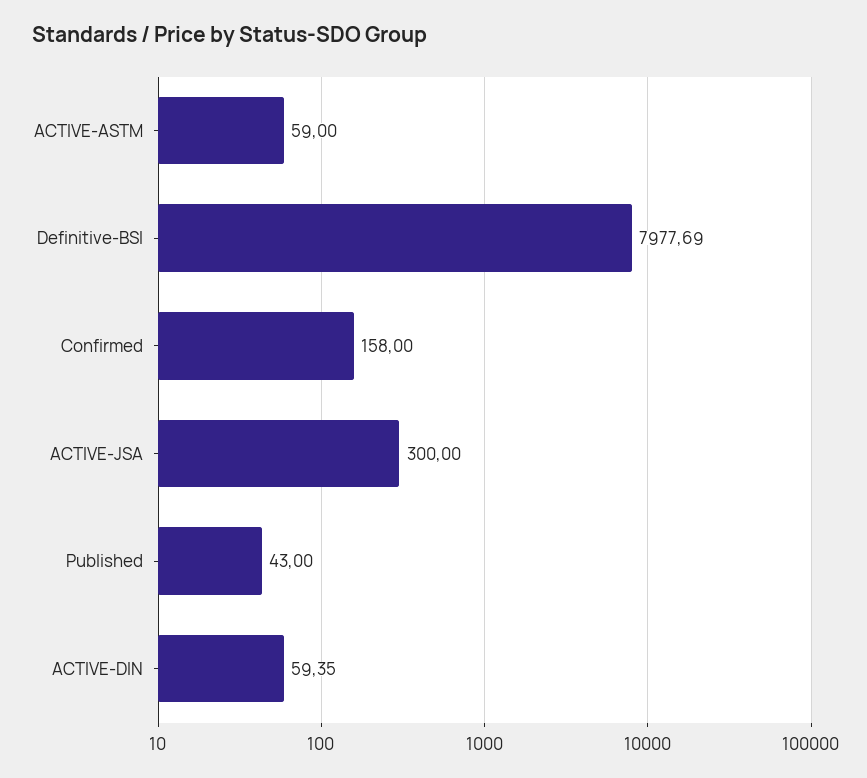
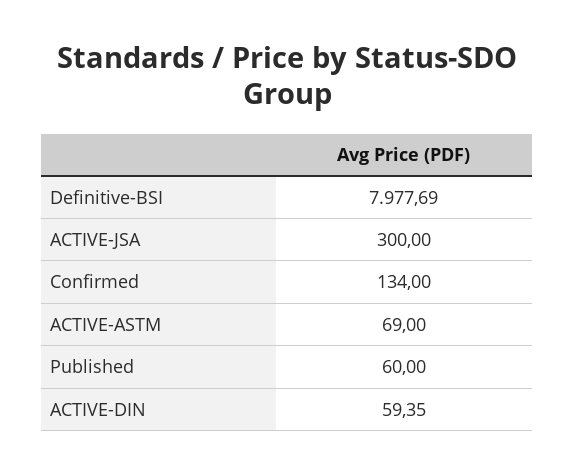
  {
-   "ACTIVE-ASTM": 59,
+   "ACTIVE-ASTM": 69,
    "Definitive-BSI": 7977.69,
-   "Confirmed": 158,
+   "Confirmed": 134,
    "ACTIVE-JSA": 300,
-   "Published": 43,
+   "Published": 60,
    "ACTIVE-DIN": 59.35
  }

